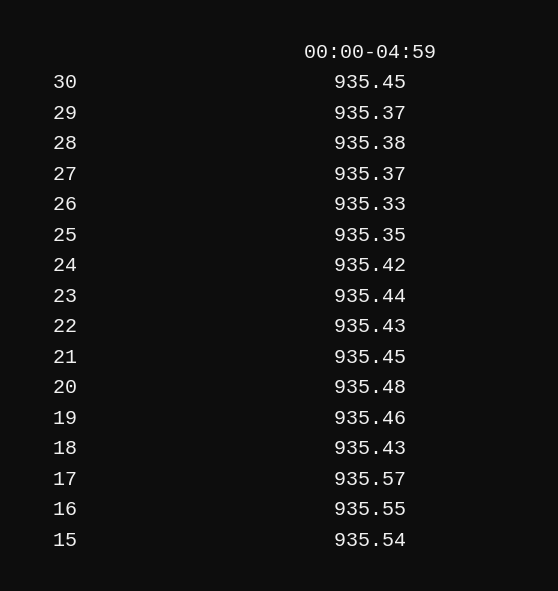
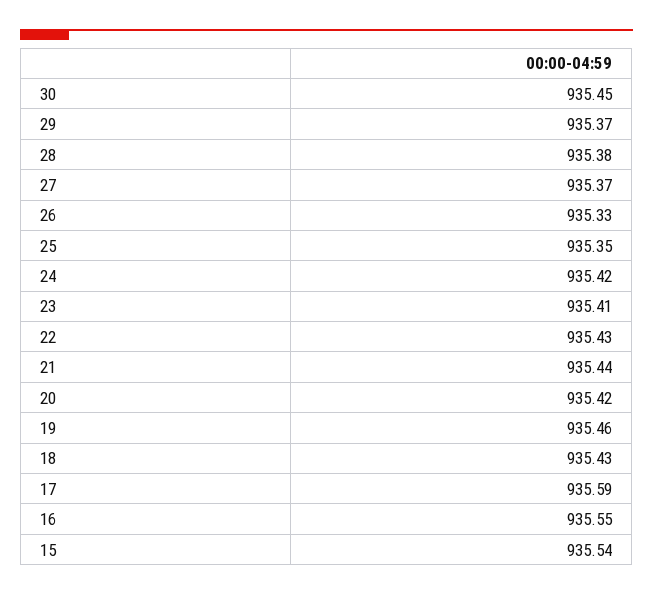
  {
    "30": 935.45,
    "29": 935.37,
    "28": 935.38,
    "27": 935.37,
    "26": 935.33,
    "25": 935.35,
    "24": 935.42,
-   "23": 935.44,
+   "23": 935.41,
    "22": 935.43,
-   "21": 935.45,
+   "21": 935.44,
-   "20": 935.48,
+   "20": 935.42,
    "19": 935.46,
    "18": 935.43,
-   "17": 935.57,
+   "17": 935.59,
    "16": 935.55,
    "15": 935.54
  }

